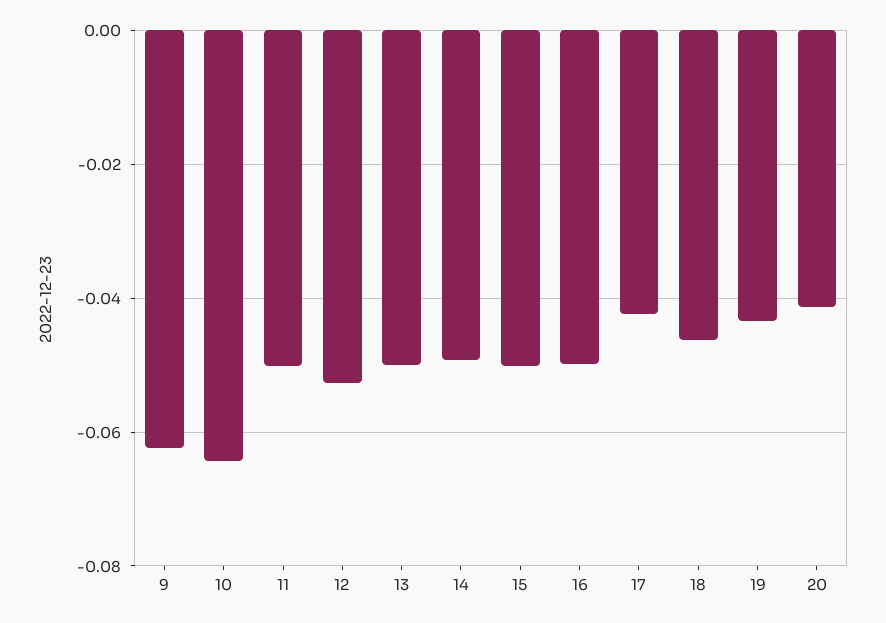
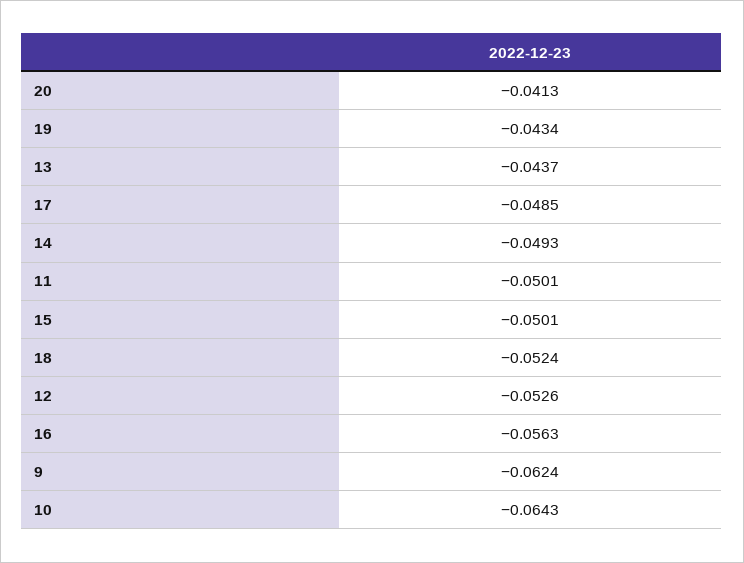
  {
    "9": -0.0624,
    "10": -0.0643,
    "11": -0.0501,
    "12": -0.0526,
-   "13": -0.05,
+   "13": -0.0437,
    "14": -0.0493,
    "15": -0.0501,
-   "16": -0.05,
+   "16": -0.0563,
-   "17": -0.042,
+   "17": -0.0485,
-   "18": -0.046,
+   "18": -0.0524,
    "19": -0.0434,
    "20": -0.0413
  }

